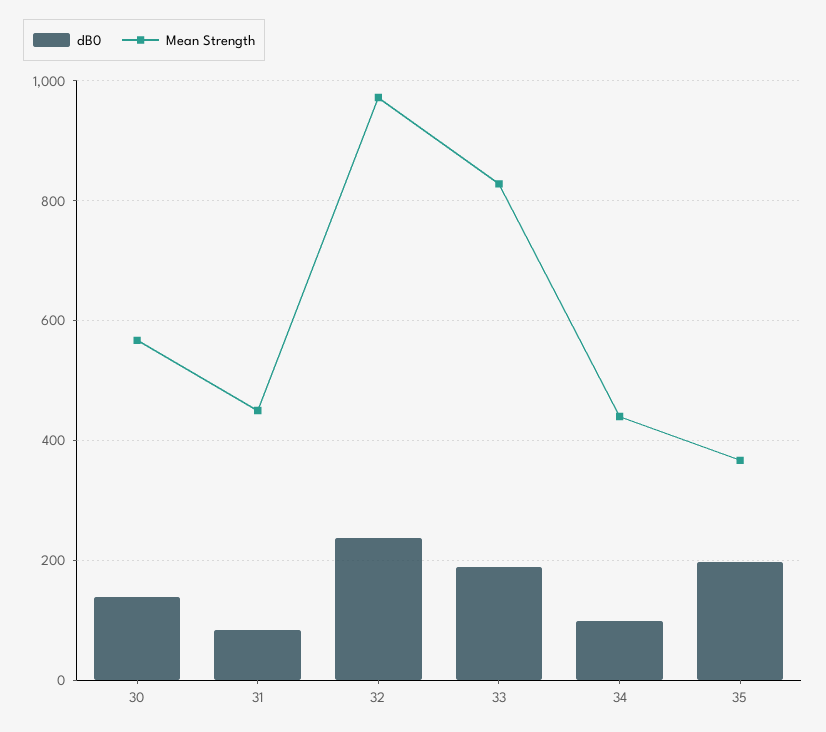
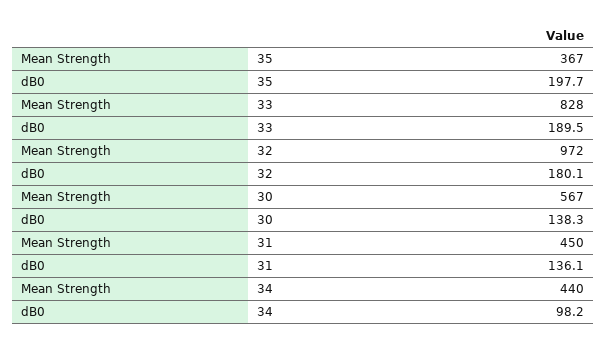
  {
    "dB0": {
      "30": 138.3,
-     "31": 80,
+     "31": 136.1,
-     "32": 240,
+     "32": 180.1,
      "33": 189.5,
      "34": 98.2,
      "35": 197.7
    },
    "Mean Strength": {
      "30": 567,
      "31": 450,
      "32": 972,
      "33": 828,
      "34": 440,
      "35": 367
    }
  }

